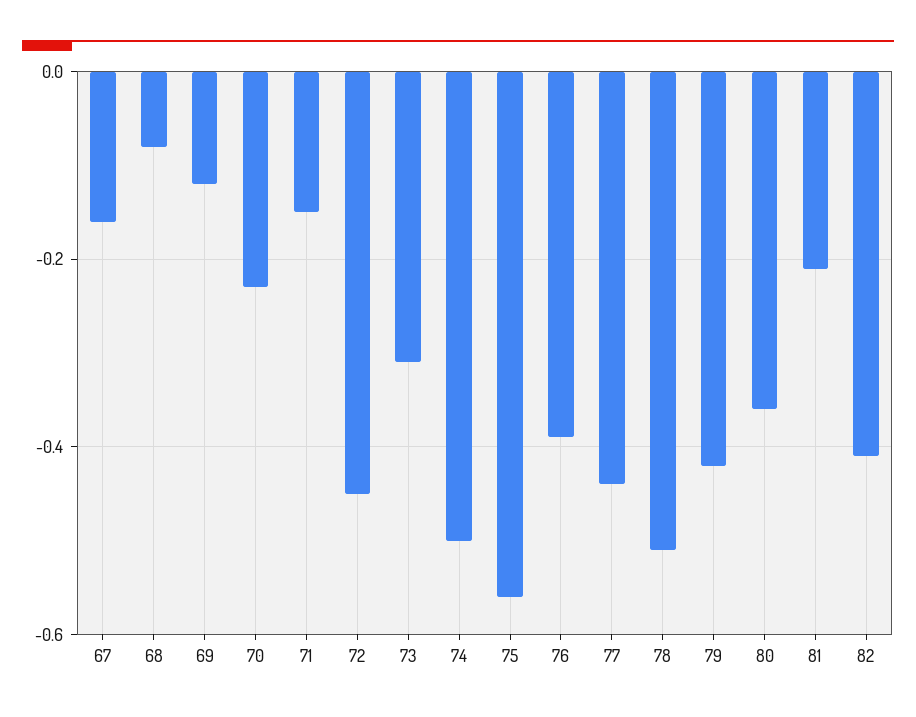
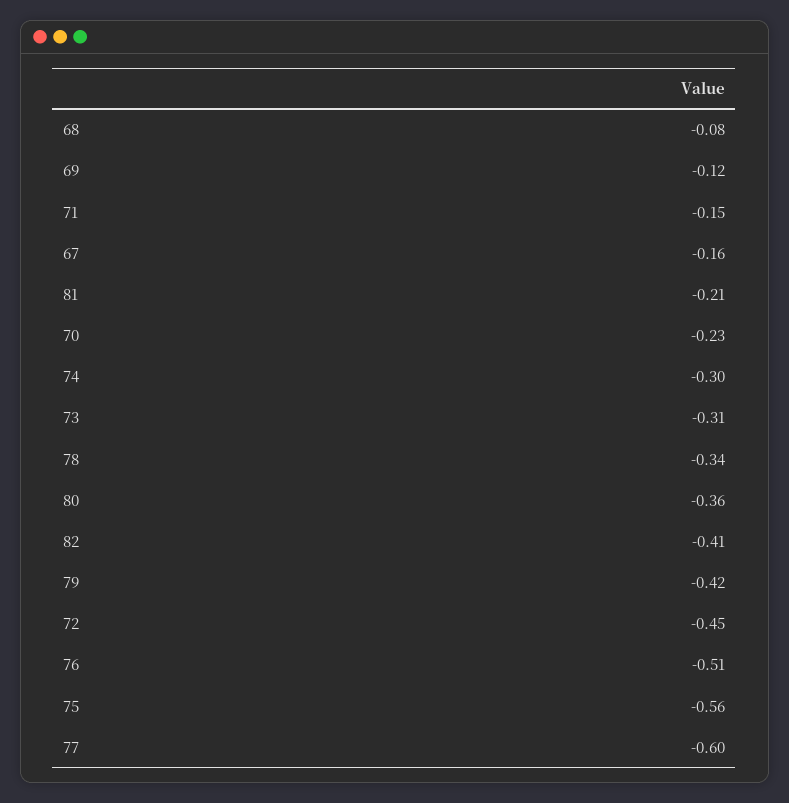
  {
    "67": -0.16,
    "68": -0.08,
    "69": -0.12,
    "70": -0.23,
    "71": -0.15,
    "72": -0.45,
    "73": -0.31,
-   "74": -0.5,
+   "74": -0.3,
    "75": -0.56,
-   "76": -0.4,
+   "76": -0.51,
-   "77": -0.45,
+   "77": -0.6,
-   "78": -0.5,
+   "78": -0.34,
    "79": -0.42,
    "80": -0.36,
    "81": -0.21,
    "82": -0.41
  }

